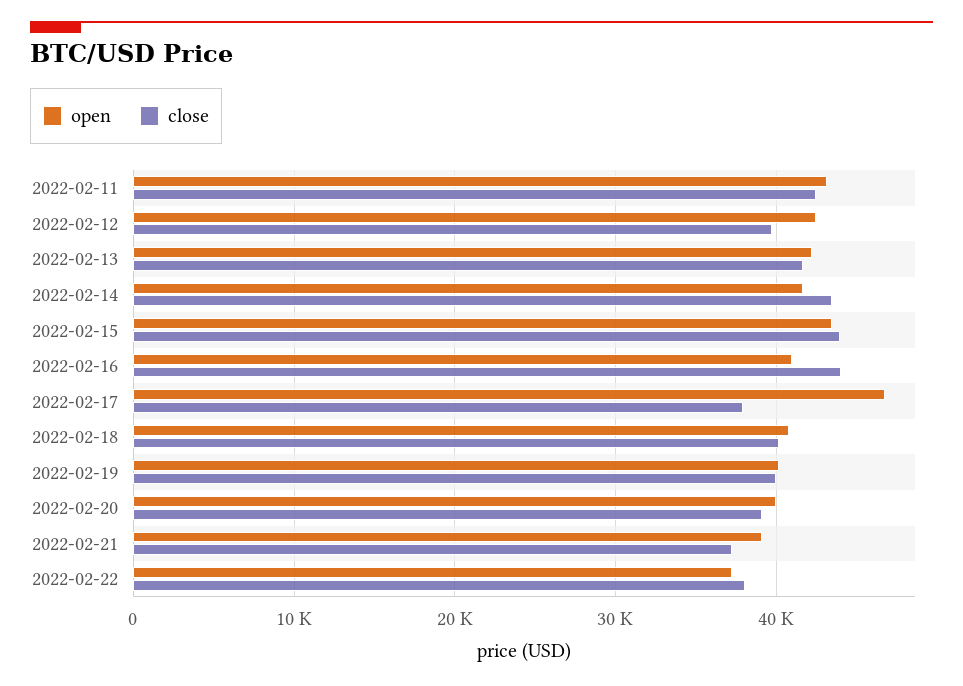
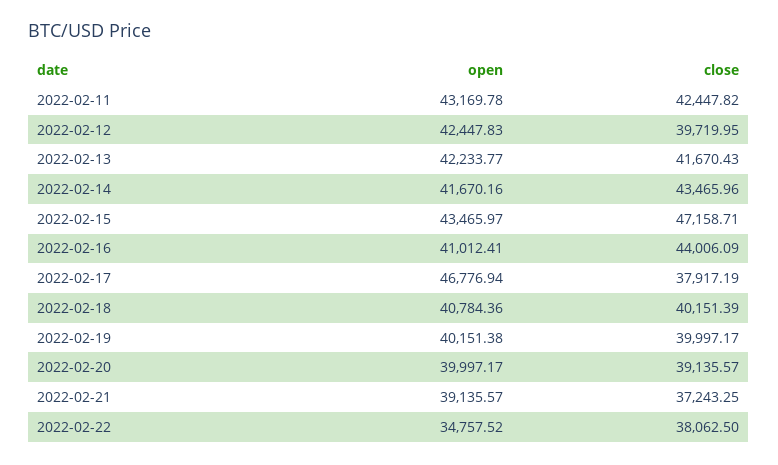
  {
    "open": {
      "2022-02-11": 43169.78,
      "2022-02-12": 42447.83,
      "2022-02-13": 42233.77,
      "2022-02-14": 41670.16,
      "2022-02-15": 43465.97,
      "2022-02-16": 41012.41,
      "2022-02-17": 46776.94,
      "2022-02-18": 40784.36,
      "2022-02-19": 40151.38,
      "2022-02-20": 39997.17,
      "2022-02-21": 39135.57,
-     "2022-02-22": 37000
+     "2022-02-22": 34757.52
    },
    "close": {
      "2022-02-11": 42447.82,
      "2022-02-12": 39719.95,
      "2022-02-13": 41670.43,
      "2022-02-14": 43465.96,
-     "2022-02-15": 44000,
+     "2022-02-15": 47158.71,
      "2022-02-16": 44006.09,
      "2022-02-17": 37917.19,
      "2022-02-18": 40151.39,
      "2022-02-19": 39997.17,
      "2022-02-20": 39135.57,
      "2022-02-21": 37243.25,
      "2022-02-22": 38062.5
    }
  }

